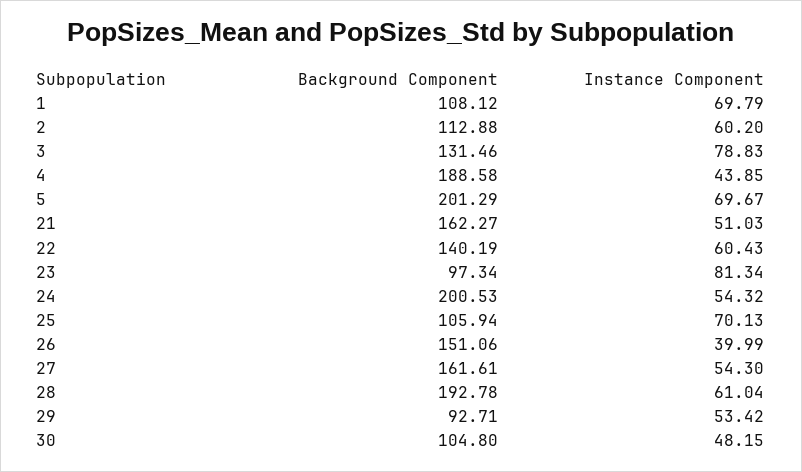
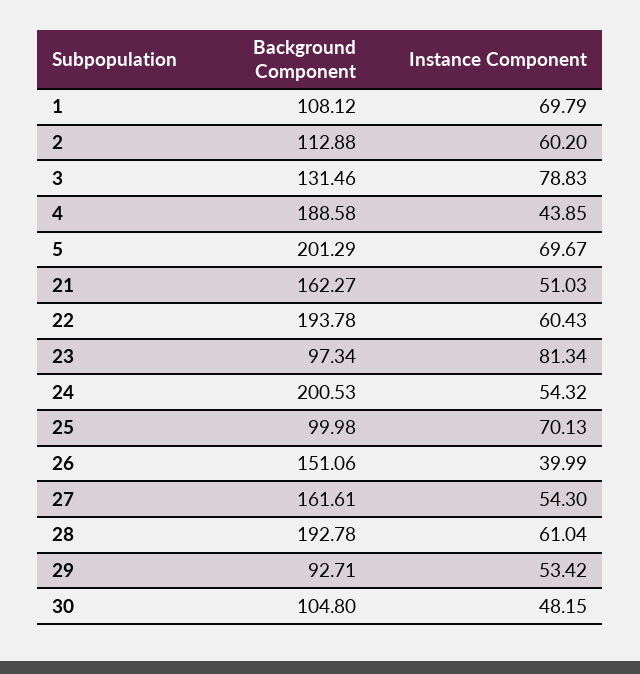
  {
    "Background Component": {
      "1": 108.12,
      "2": 112.88,
      "3": 131.46,
      "4": 188.58,
      "5": 201.29,
      "21": 162.27,
-     "22": 140.19,
+     "22": 193.78,
      "23": 97.34,
      "24": 200.53,
-     "25": 105.94,
+     "25": 99.98,
      "26": 151.06,
      "27": 161.61,
      "28": 192.78,
      "29": 92.71,
      "30": 104.8
    },
    "Instance Component": {
      "1": 69.79,
      "2": 60.2,
      "3": 78.83,
      "4": 43.85,
      "5": 69.67,
      "21": 51.03,
      "22": 60.43,
      "23": 81.34,
      "24": 54.32,
      "25": 70.13,
      "26": 39.99,
      "27": 54.3,
      "28": 61.04,
      "29": 53.42,
      "30": 48.15
    }
  }

